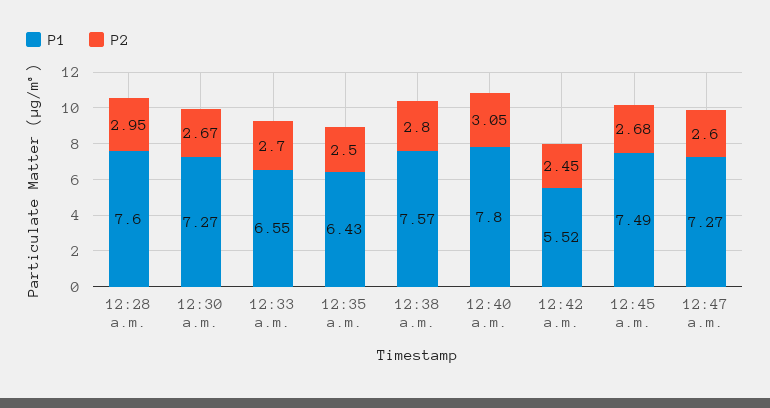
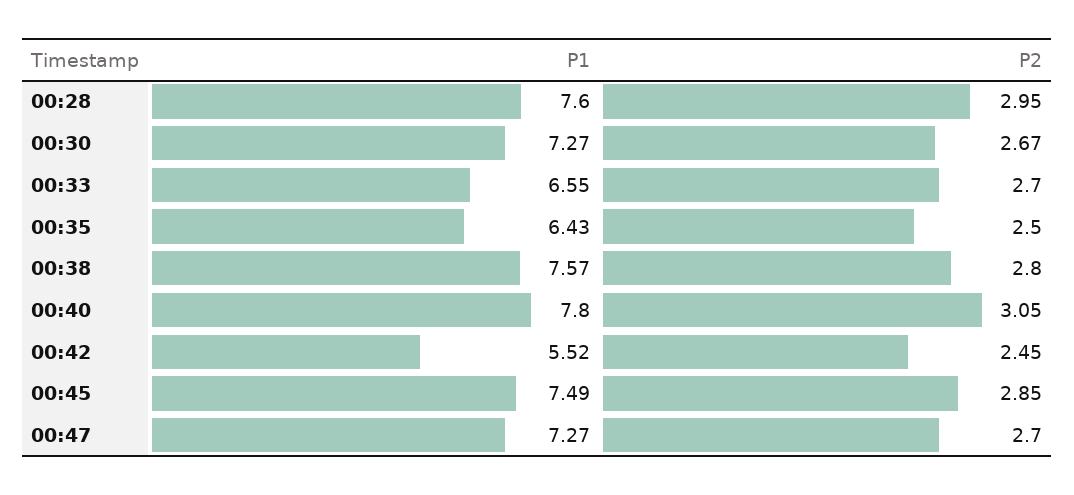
  {
    "P1": {
      "12:28 a.m.": 7.6,
      "12:30 a.m.": 7.27,
      "12:33 a.m.": 6.55,
      "12:35 a.m.": 6.43,
      "12:38 a.m.": 7.57,
      "12:40 a.m.": 7.8,
      "12:42 a.m.": 5.52,
      "12:45 a.m.": 7.49,
      "12:47 a.m.": 7.27
    },
    "P2": {
      "12:28 a.m.": 2.95,
      "12:30 a.m.": 2.67,
      "12:33 a.m.": 2.7,
      "12:35 a.m.": 2.5,
      "12:38 a.m.": 2.8,
      "12:40 a.m.": 3.05,
      "12:42 a.m.": 2.45,
-     "12:45 a.m.": 2.68,
+     "12:45 a.m.": 2.85,
-     "12:47 a.m.": 2.6
+     "12:47 a.m.": 2.7
    }
  }

